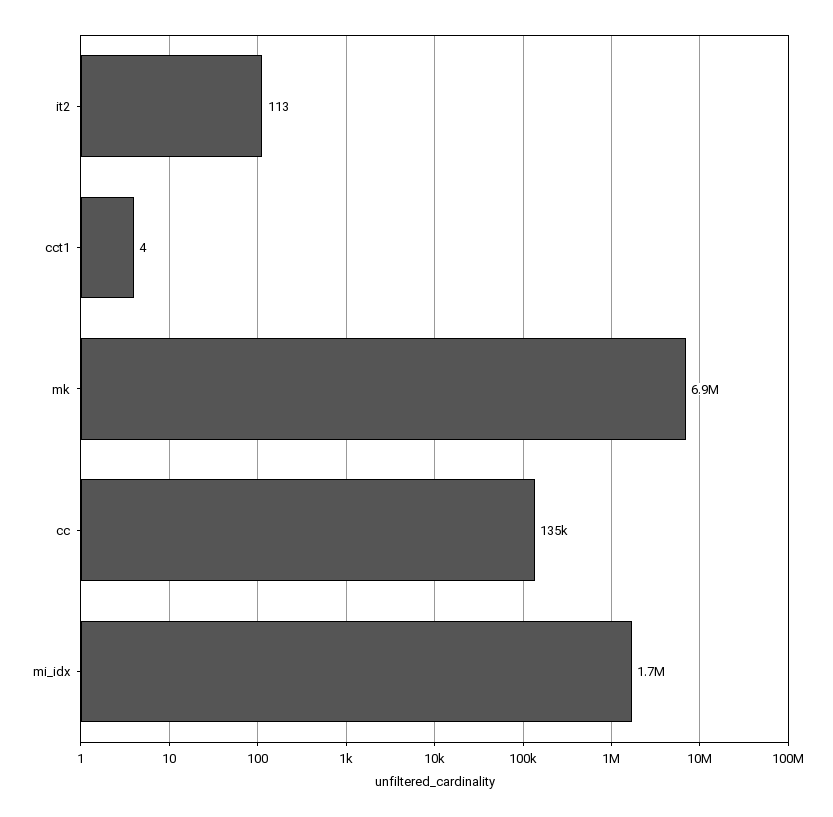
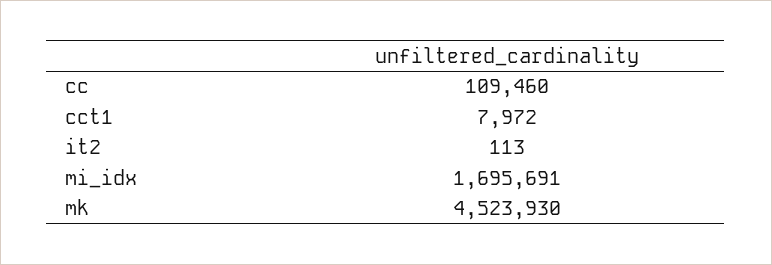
  {
    "it2": 113,
-   "cct1": 4,
+   "cct1": 7972,
-   "mk": 6900000,
+   "mk": 4523930,
-   "cc": 135000,
+   "cc": 109460,
    "mi_idx": 1695691
  }

